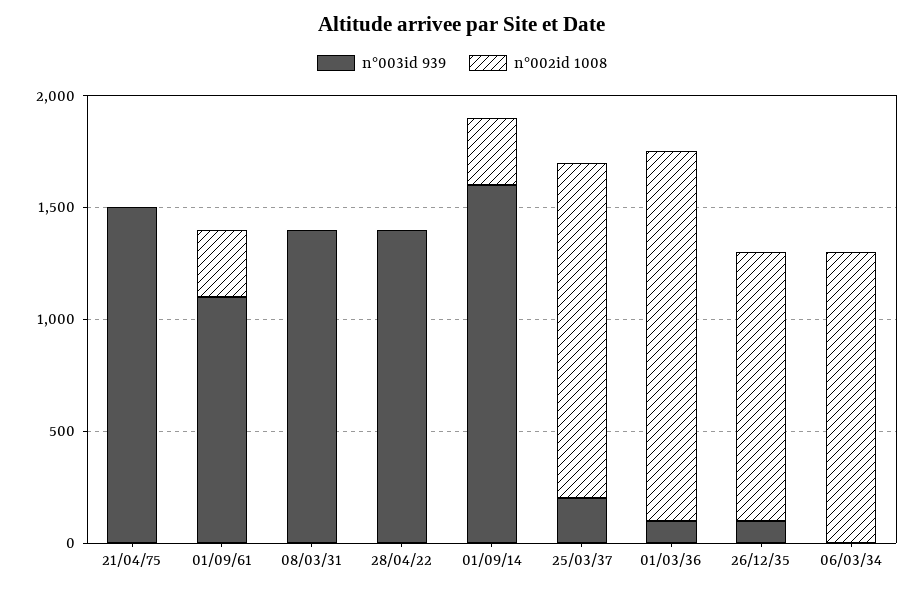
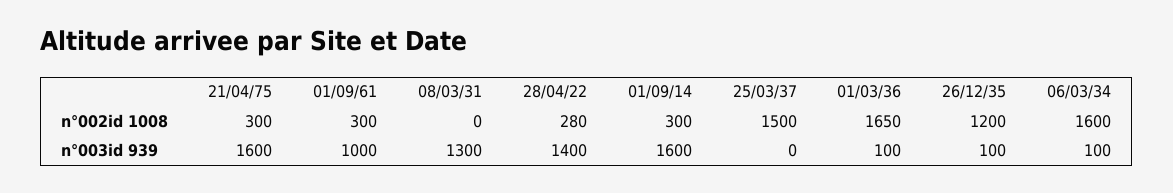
  {
    "n°003id 939": {
-     "21/04/75": 1500,
+     "21/04/75": 1600,
-     "01/09/61": 1100,
+     "01/09/61": 1000,
-     "08/03/31": 1400,
+     "08/03/31": 1300,
      "28/04/22": 1400,
      "01/09/14": 1600,
-     "25/03/37": 200,
+     "25/03/37": 0,
      "01/03/36": 100,
      "26/12/35": 100,
-     "06/03/34": 0
+     "06/03/34": 100
    },
    "n°002id 1008": {
-     "21/04/75": 0,
+     "21/04/75": 300,
      "01/09/61": 300,
      "08/03/31": 0,
-     "28/04/22": 0,
+     "28/04/22": 280,
      "01/09/14": 300,
      "25/03/37": 1500,
      "01/03/36": 1650,
      "26/12/35": 1200,
-     "06/03/34": 1300
+     "06/03/34": 1600
    }
  }

